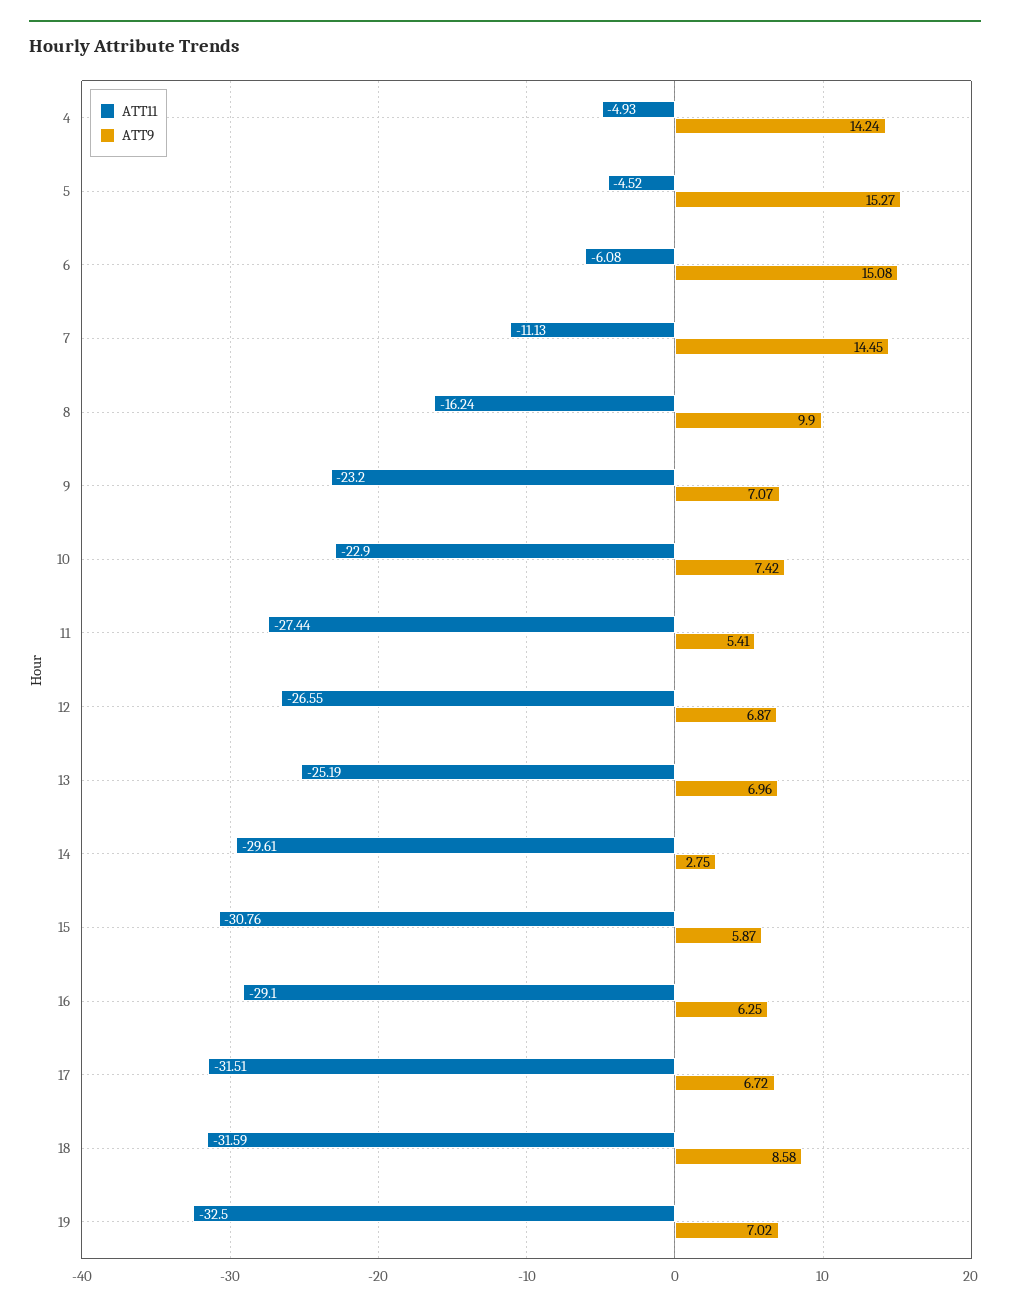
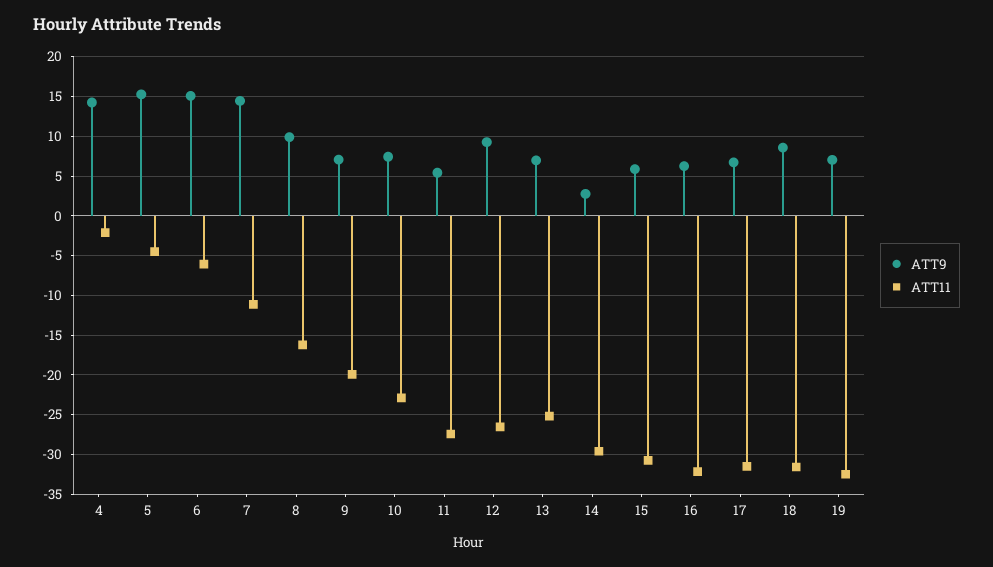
  {
    "ATT11": {
-     "4": -4.93,
+     "4": -2,
      "5": -4.52,
      "6": -6.08,
      "7": -11.13,
      "8": -16.24,
-     "9": -23.2,
+     "9": -20,
      "10": -22.9,
      "11": -27.44,
      "12": -26.55,
      "13": -25.19,
      "14": -29.61,
      "15": -30.76,
-     "16": -29.1,
+     "16": -32,
      "17": -31.51,
      "18": -31.59,
      "19": -32.5
    },
    "ATT9": {
      "4": 14.24,
      "5": 15.27,
      "6": 15.08,
      "7": 14.45,
      "8": 9.9,
      "9": 7.07,
      "10": 7.42,
      "11": 5.41,
-     "12": 6.87,
+     "12": 9,
      "13": 6.96,
      "14": 2.75,
      "15": 5.87,
      "16": 6.25,
      "17": 6.72,
      "18": 8.58,
      "19": 7.02
    }
  }

